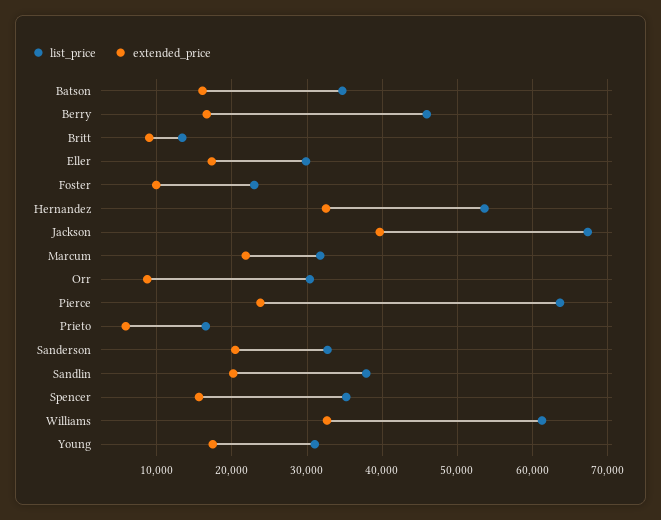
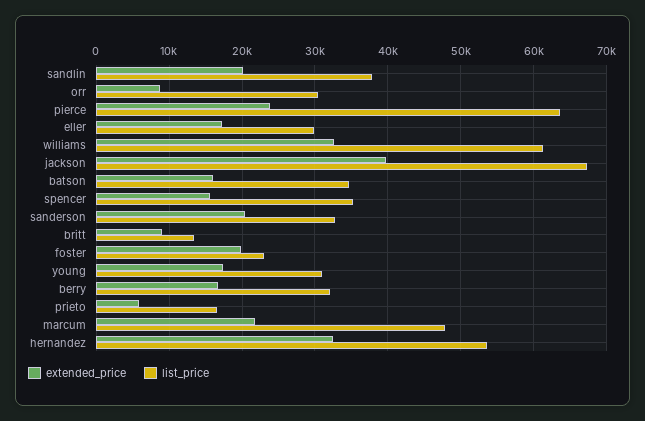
  {
    "list_price": {
      "Batson": 35000,
-     "Berry": 46000,
+     "Berry": 32000,
      "Britt": 13000,
      "Eller": 30000,
      "Foster": 23000,
      "Hernandez": 54000,
      "Jackson": 67000,
-     "Marcum": 32000,
+     "Marcum": 48000,
      "Orr": 30000,
      "Pierce": 64000,
      "Prieto": 17000,
      "Sanderson": 33000,
      "Sandlin": 38000,
      "Spencer": 35000,
      "Williams": 61000,
      "Young": 31000
    },
    "extended_price": {
      "Batson": 16000,
      "Berry": 17000,
      "Britt": 9000,
      "Eller": 17000,
-     "Foster": 10000,
+     "Foster": 20000,
      "Hernandez": 33000,
      "Jackson": 40000,
      "Marcum": 22000,
      "Orr": 9000,
      "Pierce": 24000,
      "Prieto": 6000,
      "Sanderson": 20000,
      "Sandlin": 20000,
      "Spencer": 16000,
      "Williams": 33000,
      "Young": 17000
    }
  }

